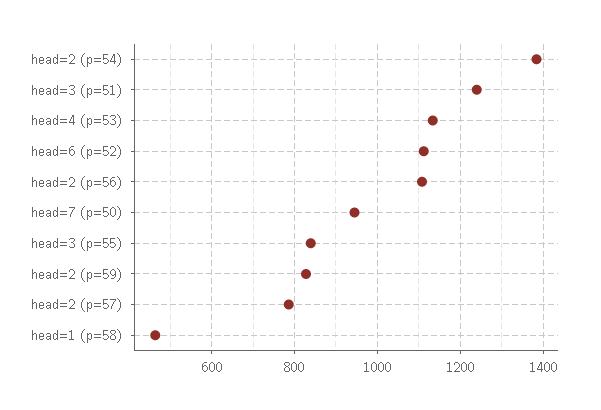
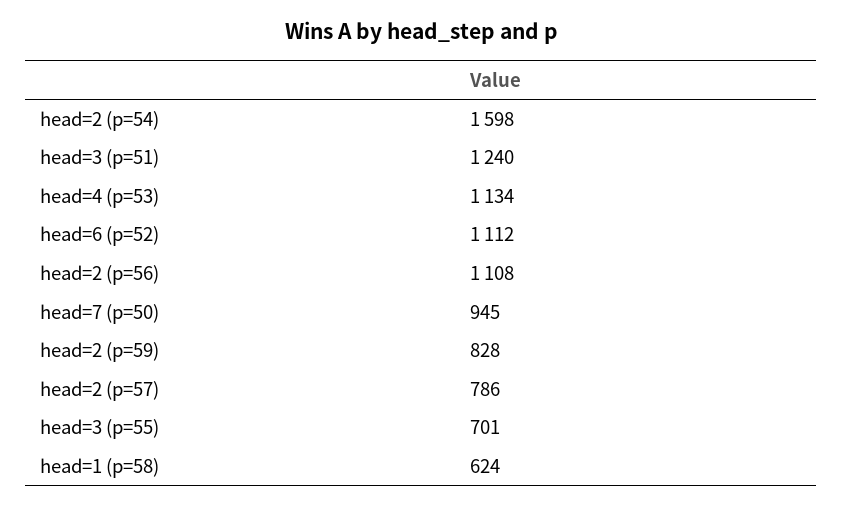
  {
-   "head=2 (p=54)": 1380,
+   "head=2 (p=54)": 1598,
    "head=3 (p=51)": 1240,
    "head=4 (p=53)": 1134,
    "head=6 (p=52)": 1112,
    "head=2 (p=56)": 1108,
    "head=7 (p=50)": 945,
-   "head=3 (p=55)": 840,
+   "head=3 (p=55)": 701,
    "head=2 (p=59)": 828,
    "head=2 (p=57)": 786,
-   "head=1 (p=58)": 460
+   "head=1 (p=58)": 624
  }

